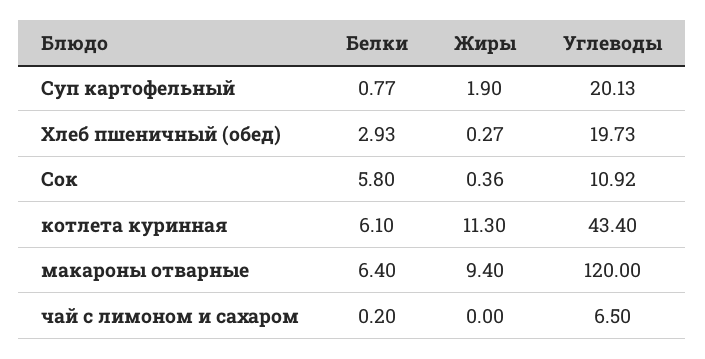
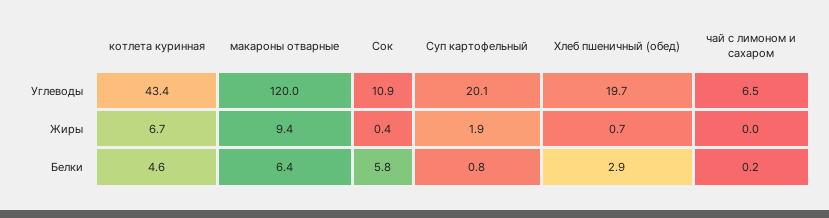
  {
    "Белки": {
      "Суп картофельный": 0.77,
      "Хлеб пшеничный (обед)": 2.93,
      "Сок": 5.8,
-     "котлета куринная": 6.1,
+     "котлета куринная": 4.6,
      "макароны отварные": 6.4,
      "чай с лимоном и сахаром": 0.2
    },
    "Жиры": {
      "Суп картофельный": 1.9,
-     "Хлеб пшеничный (обед)": 0.27,
+     "Хлеб пшеничный (обед)": 0.7,
      "Сок": 0.36,
-     "котлета куринная": 11.3,
+     "котлета куринная": 6.7,
      "макароны отварные": 9.4,
      "чай с лимоном и сахаром": 0
    },
    "Углеводы": {
      "Суп картофельный": 20.13,
      "Хлеб пшеничный (обед)": 19.73,
      "Сок": 10.92,
      "котлета куринная": 43.4,
      "макароны отварные": 120,
      "чай с лимоном и сахаром": 6.5
    }
  }

